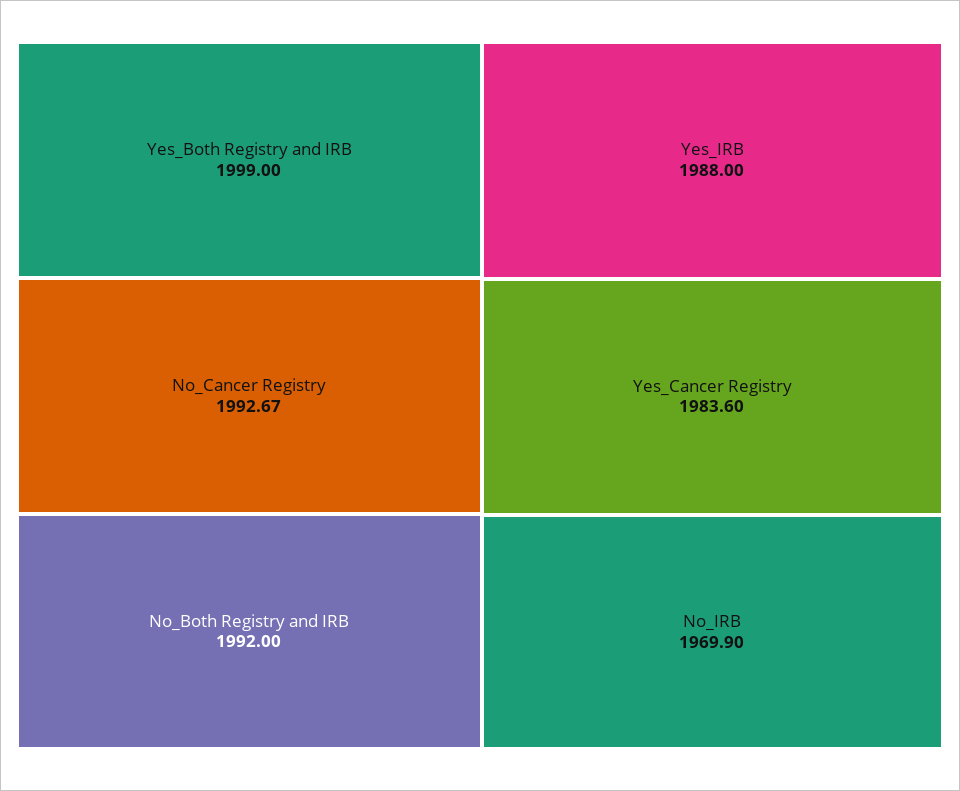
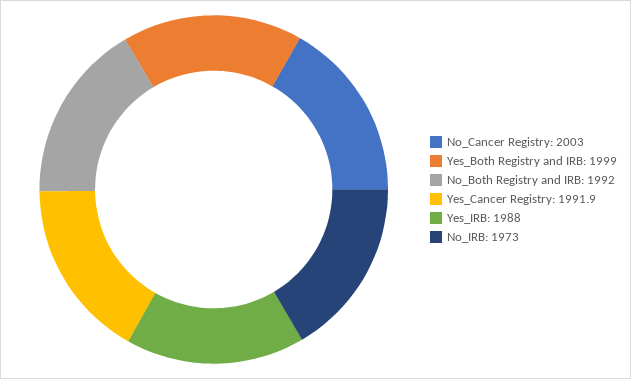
  {
    "Yes_Both Registry and IRB": 1999,
-   "No_Cancer Registry": 1992.67,
+   "No_Cancer Registry": 2003,
    "No_Both Registry and IRB": 1992,
    "Yes_IRB": 1988,
-   "Yes_Cancer Registry": 1983.6,
+   "Yes_Cancer Registry": 1991.9,
-   "No_IRB": 1969.9
+   "No_IRB": 1973
  }

